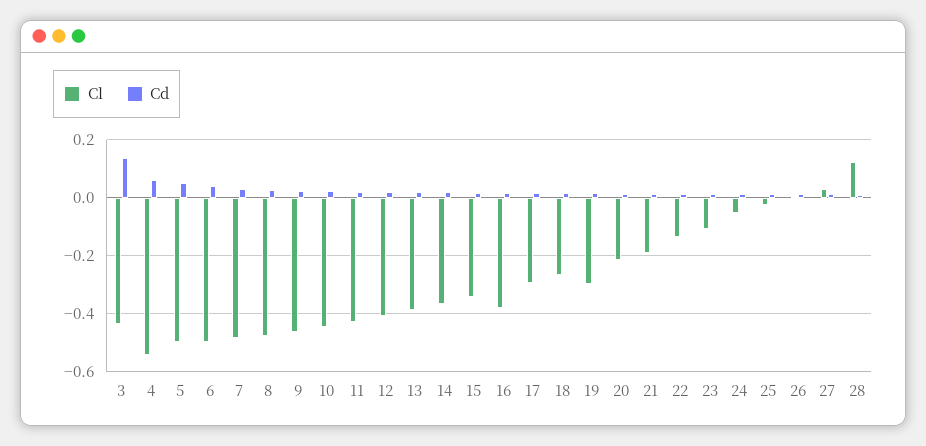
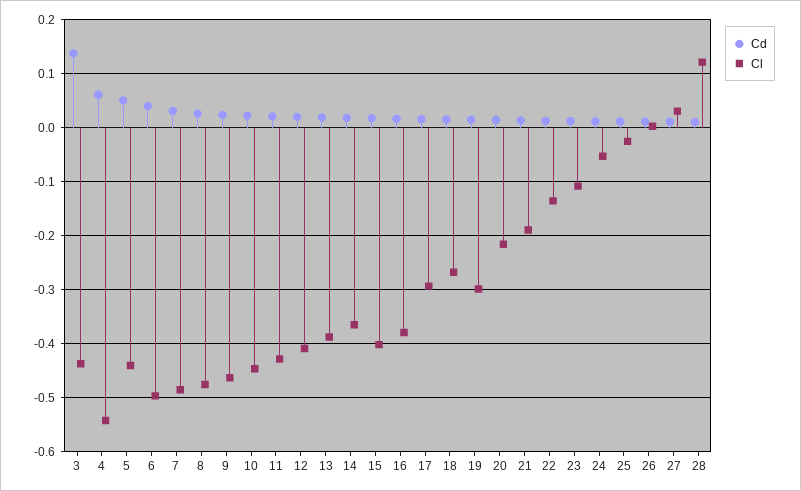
  {
    "Cl": {
      "3": -0.44,
      "4": -0.54,
-     "5": -0.5,
+     "5": -0.44,
      "6": -0.5,
      "7": -0.48,
      "8": -0.48,
      "9": -0.46,
      "10": -0.44,
      "11": -0.42,
      "12": -0.4,
      "13": -0.38,
      "14": -0.36,
-     "15": -0.35,
+     "15": -0.4,
      "16": -0.38,
      "17": -0.3,
      "18": -0.26,
      "19": -0.3,
      "20": -0.22,
      "21": -0.18,
      "22": -0.14,
      "23": -0.1,
      "24": -0.06,
      "25": -0.02,
      "26": 0,
      "27": 0.04,
      "28": 0.12
    },
    "Cd": {
      "3": 0.14,
      "4": 0.06,
      "5": 0.06,
      "6": 0.04,
      "7": 0.04,
      "8": 0.02,
      "9": 0.02,
      "10": 0.02,
      "11": 0.02,
      "12": 0.02,
      "13": 0.02,
      "14": 0.02,
      "15": 0.02,
      "16": 0.02,
      "17": 0.02,
      "18": 0.02,
      "19": 0.02,
      "20": 0.02,
      "21": 0.02,
      "22": 0.02,
      "23": 0.02,
      "24": 0.02,
      "25": 0.02,
      "26": 0.02,
      "27": 0.02,
      "28": 0.02
    }
  }

